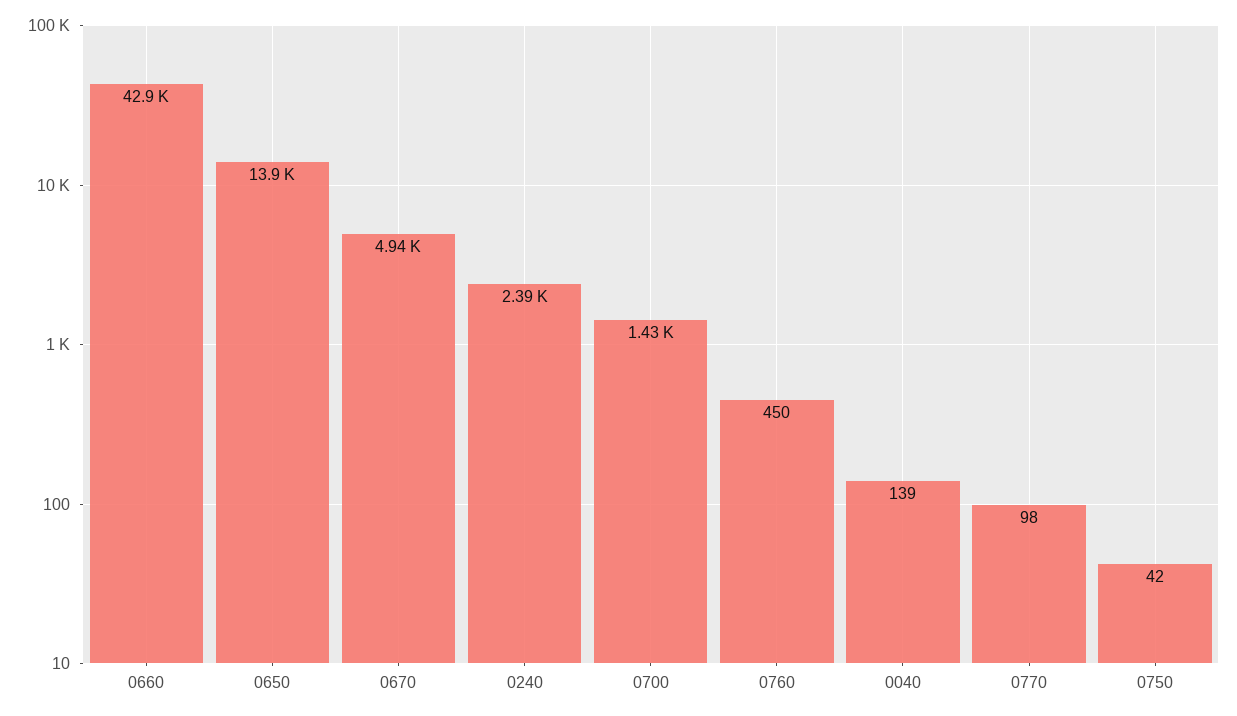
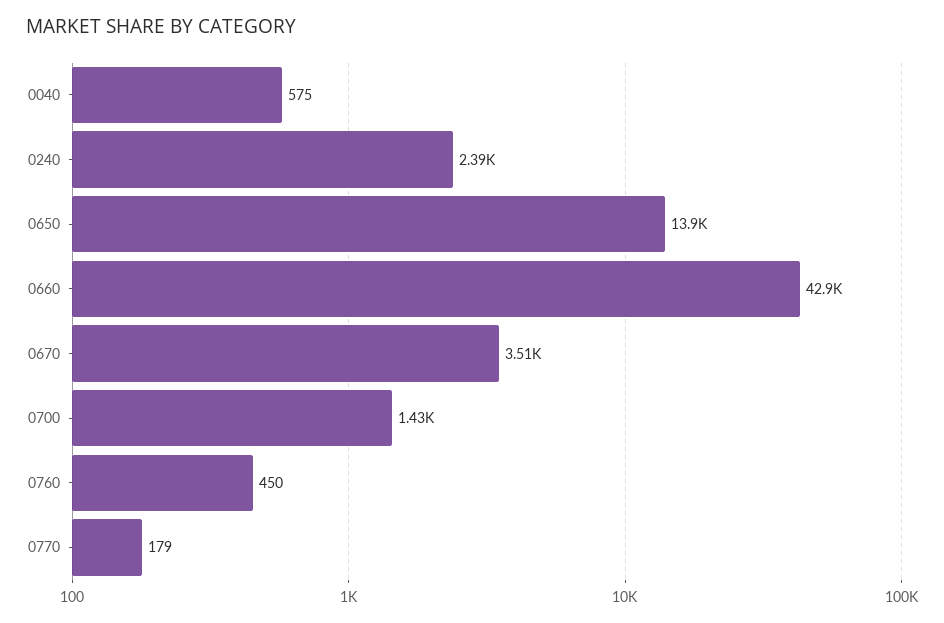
  {
    "0660": 42900,
    "0650": 13900,
-   "0670": 4940,
+   "0670": 3510,
    "0240": 2390,
    "0700": 1430,
    "0760": 450,
-   "0040": 139,
+   "0040": 575,
-   "0770": 98,
+   "0770": 179
-   "0750": 42
  }

